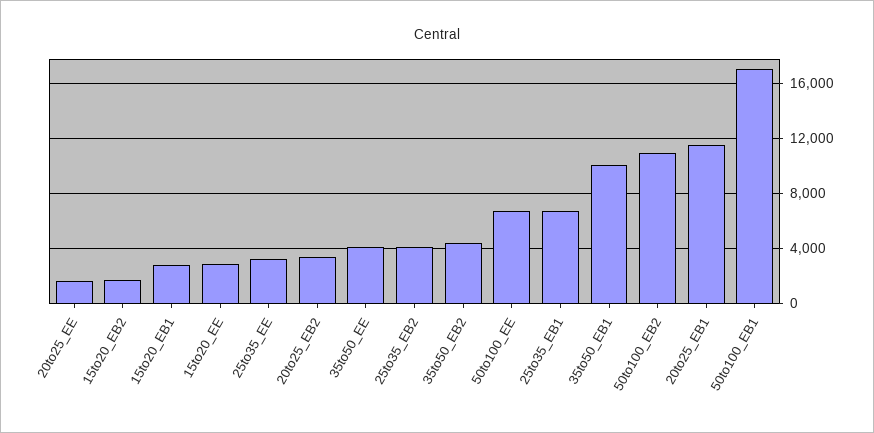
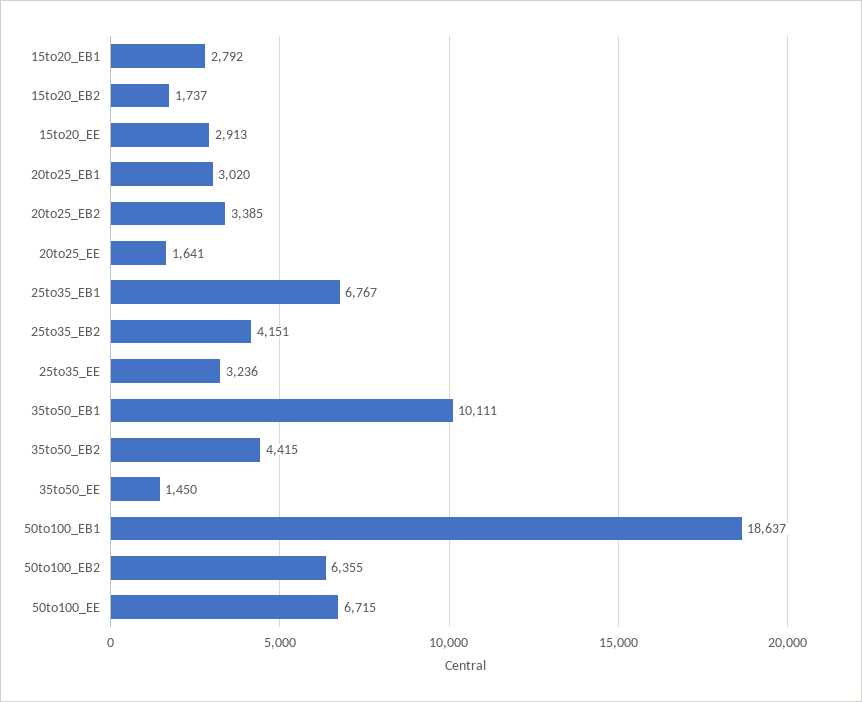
  {
    "20to25_EE": 1641,
    "15to20_EB2": 1737,
    "15to20_EB1": 2792,
    "15to20_EE": 2913,
    "25to35_EE": 3236,
    "20to25_EB2": 3385,
-   "35to50_EE": 4000,
+   "35to50_EE": 1450,
    "25to35_EB2": 4151,
    "35to50_EB2": 4415,
    "50to100_EE": 6715,
    "25to35_EB1": 6767,
    "35to50_EB1": 10111,
-   "50to100_EB2": 11000,
+   "50to100_EB2": 6355,
-   "20to25_EB1": 11500,
+   "20to25_EB1": 3020,
-   "50to100_EB1": 17000
+   "50to100_EB1": 18637
  }

